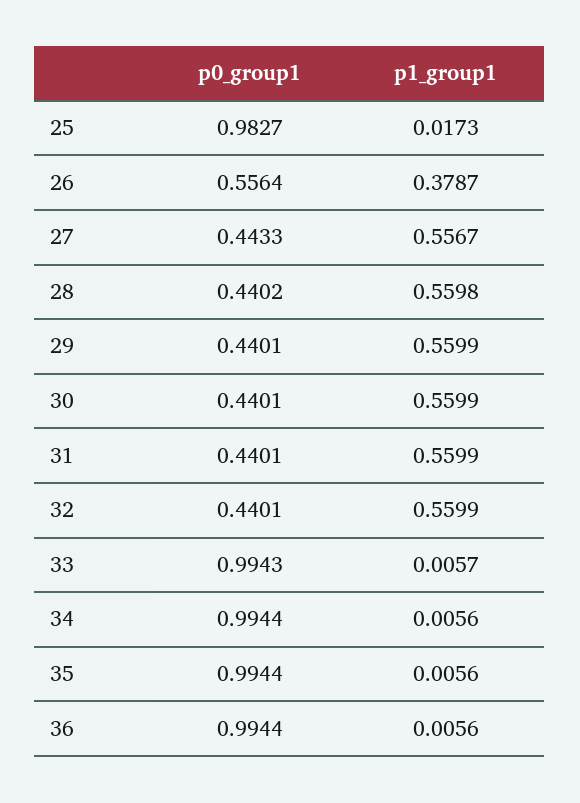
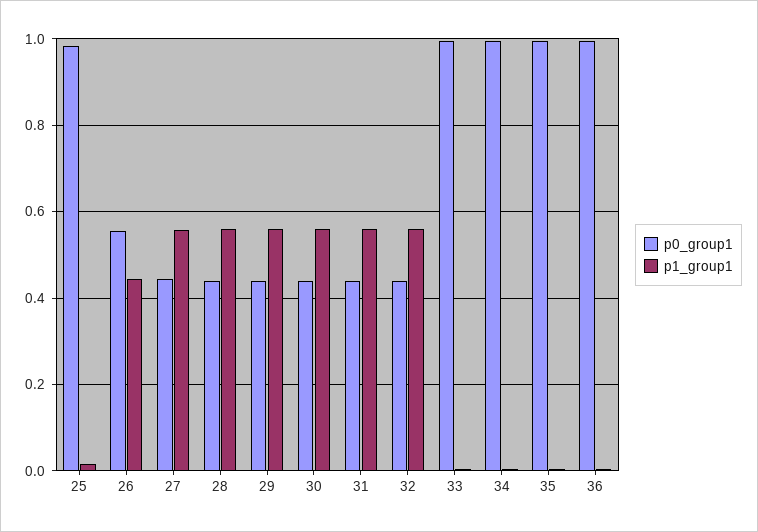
  {
    "p0_group1": {
      "25": 0.9827,
      "26": 0.5564,
      "27": 0.4433,
      "28": 0.4402,
      "29": 0.4401,
      "30": 0.4401,
      "31": 0.4401,
      "32": 0.4401,
      "33": 0.9943,
      "34": 0.9944,
      "35": 0.9944,
      "36": 0.9944
    },
    "p1_group1": {
      "25": 0.0173,
-     "26": 0.3787,
+     "26": 0.44,
      "27": 0.5567,
      "28": 0.5598,
      "29": 0.5599,
      "30": 0.5599,
      "31": 0.5599,
      "32": 0.5599,
      "33": 0.0057,
      "34": 0.0056,
      "35": 0.0056,
      "36": 0.0056
    }
  }

